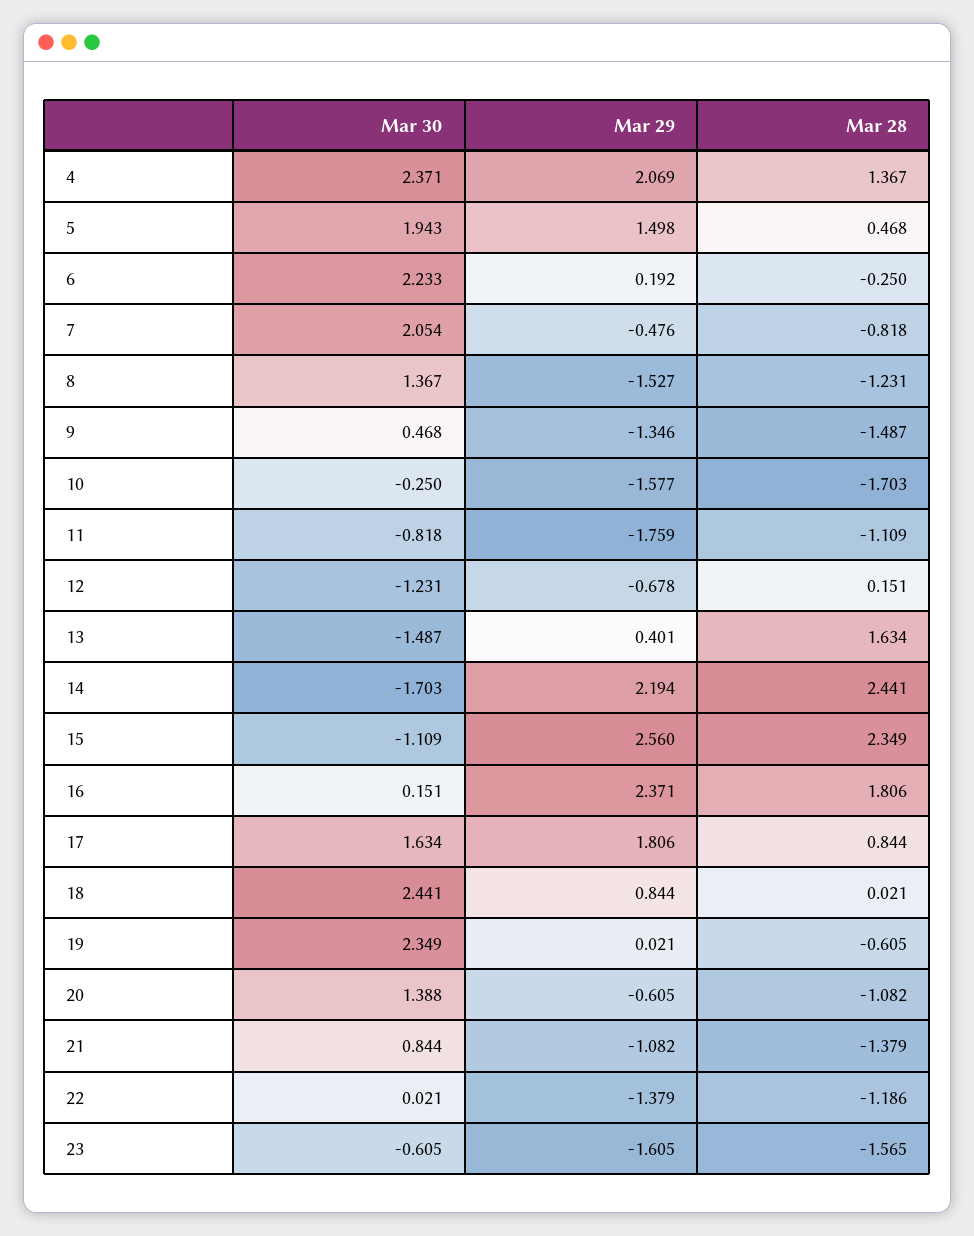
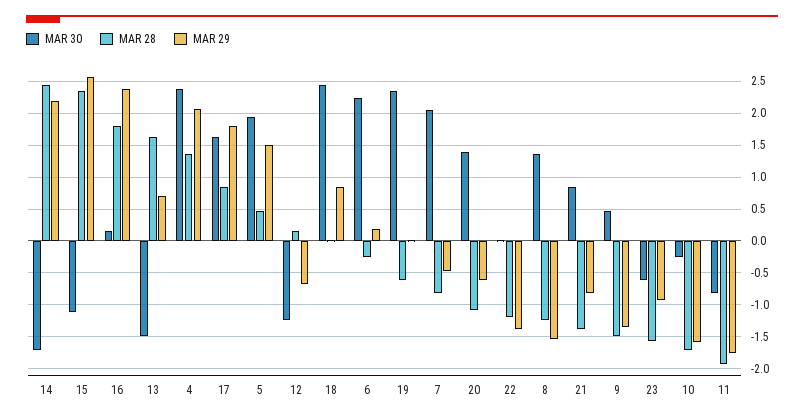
  {
    "Mar 30": {
      "4": 2.371,
      "5": 1.943,
      "6": 2.233,
      "7": 2.054,
      "8": 1.367,
      "9": 0.468,
      "10": -0.25,
      "11": -0.818,
      "12": -1.231,
      "13": -1.487,
      "14": -1.703,
      "15": -1.109,
      "16": 0.151,
      "17": 1.634,
      "18": 2.441,
      "19": 2.349,
      "20": 1.388,
      "21": 0.844,
      "22": 0.021,
      "23": -0.605
    },
    "Mar 29": {
      "4": 2.069,
      "5": 1.498,
      "6": 0.192,
      "7": -0.476,
      "8": -1.527,
      "9": -1.346,
      "10": -1.577,
      "11": -1.759,
      "12": -0.678,
-     "13": 0.401,
+     "13": 0.7,
      "14": 2.194,
      "15": 2.56,
      "16": 2.371,
      "17": 1.806,
      "18": 0.844,
      "19": 0.021,
      "20": -0.605,
-     "21": -1.082,
+     "21": -0.8,
      "22": -1.379,
-     "23": -1.605
+     "23": -0.9
    },
    "Mar 28": {
      "4": 1.367,
      "5": 0.468,
      "6": -0.25,
      "7": -0.818,
      "8": -1.231,
      "9": -1.487,
      "10": -1.703,
-     "11": -1.109,
+     "11": -1.9,
      "12": 0.151,
      "13": 1.634,
      "14": 2.441,
      "15": 2.349,
      "16": 1.806,
      "17": 0.844,
      "18": 0.021,
      "19": -0.605,
      "20": -1.082,
      "21": -1.379,
      "22": -1.186,
      "23": -1.565
    }
  }

